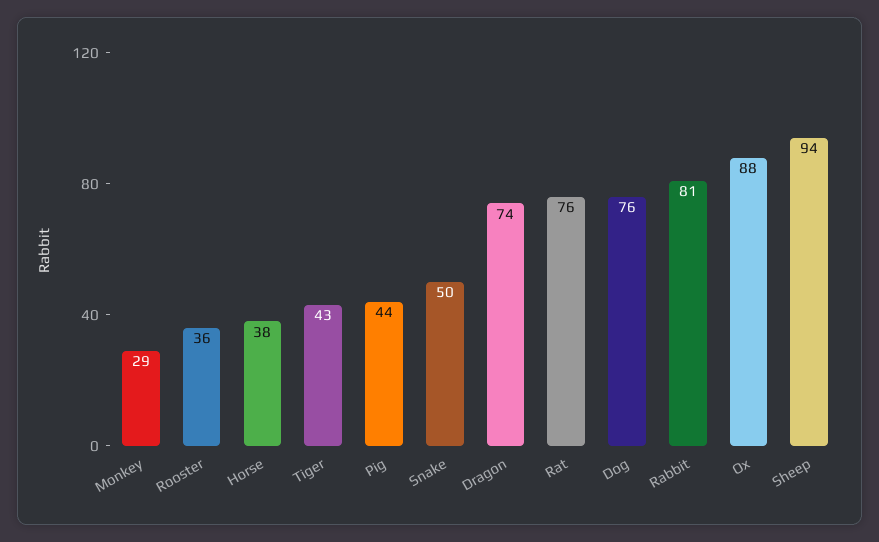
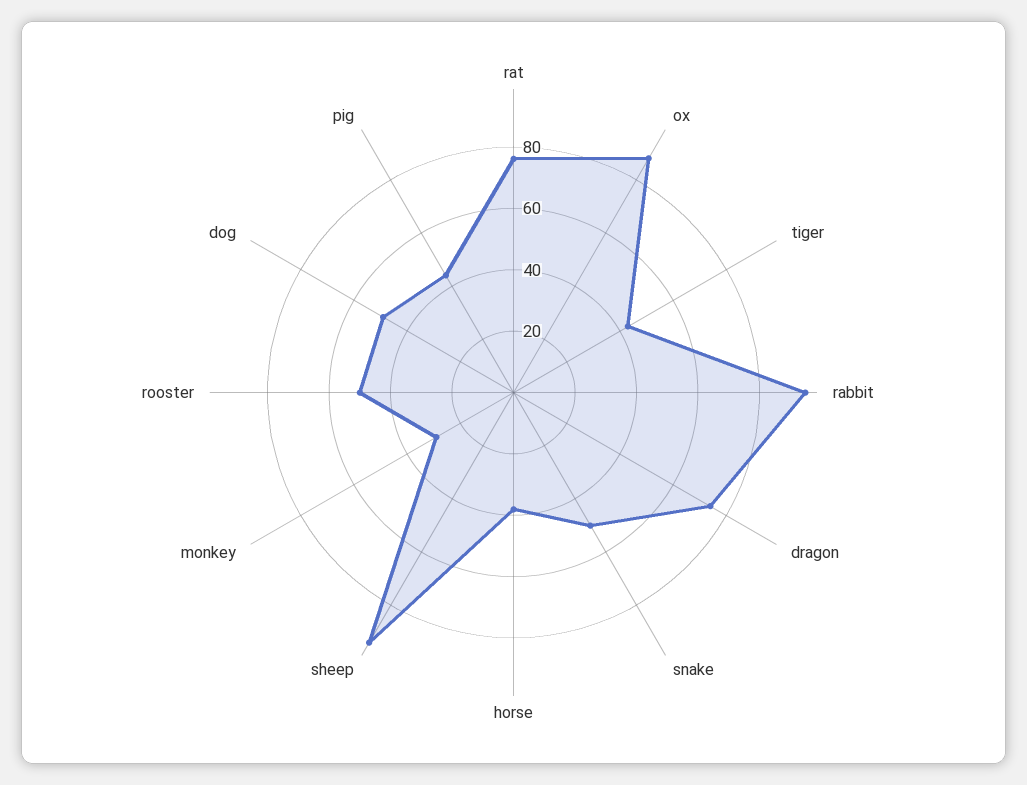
  {
    "Monkey": 29,
-   "Rooster": 36,
+   "Rooster": 50,
    "Horse": 38,
    "Tiger": 43,
    "Pig": 44,
    "Snake": 50,
    "Dragon": 74,
    "Rat": 76,
-   "Dog": 76,
+   "Dog": 50,
-   "Rabbit": 81,
+   "Rabbit": 95,
    "Ox": 88,
    "Sheep": 94
  }

